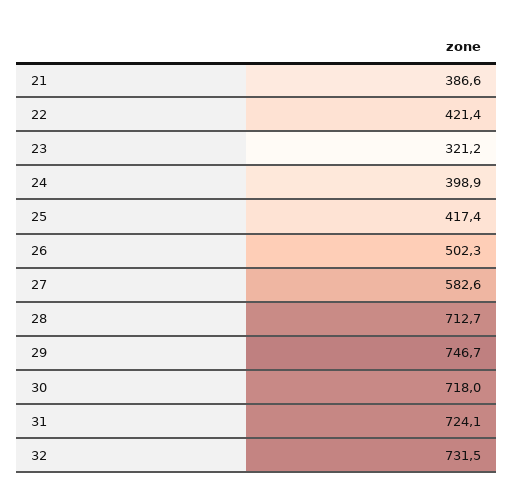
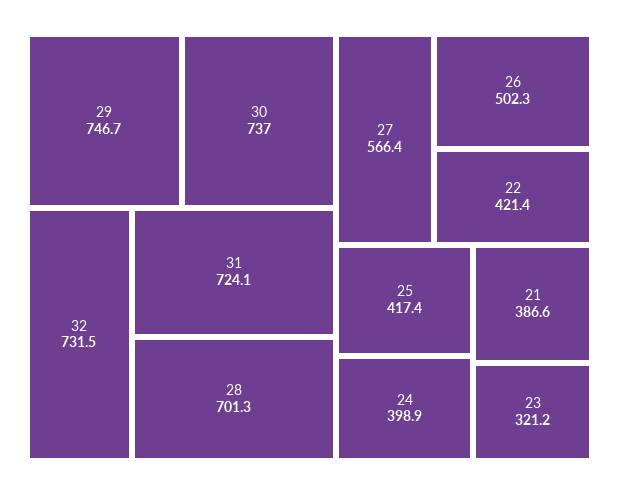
  {
    "21": 386.6,
    "22": 421.4,
    "23": 321.2,
    "24": 398.9,
    "25": 417.4,
    "26": 502.3,
-   "27": 582.6,
+   "27": 566.4,
-   "28": 712.7,
+   "28": 701.3,
    "29": 746.7,
-   "30": 718,
+   "30": 737,
    "31": 724.1,
    "32": 731.5
  }

